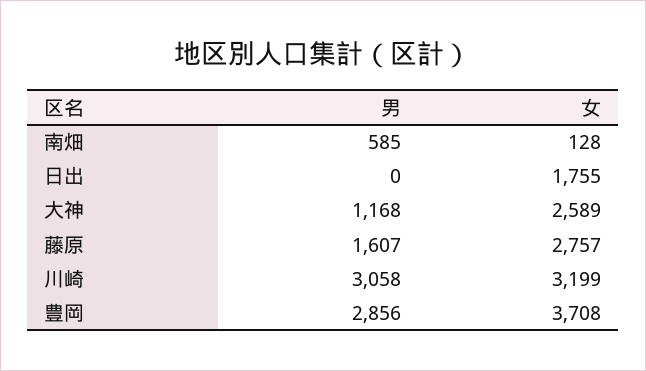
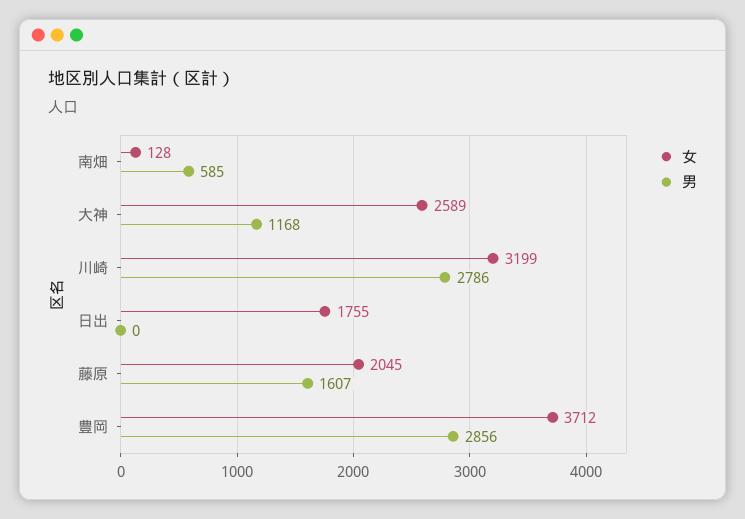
  {
    "男": {
      "南畑": 585,
      "日出": 0,
      "大神": 1168,
      "藤原": 1607,
-     "川崎": 3058,
+     "川崎": 2786,
      "豊岡": 2856
    },
    "女": {
      "南畑": 128,
      "日出": 1755,
      "大神": 2589,
-     "藤原": 2757,
+     "藤原": 2045,
      "川崎": 3199,
-     "豊岡": 3708
+     "豊岡": 3712
    }
  }

